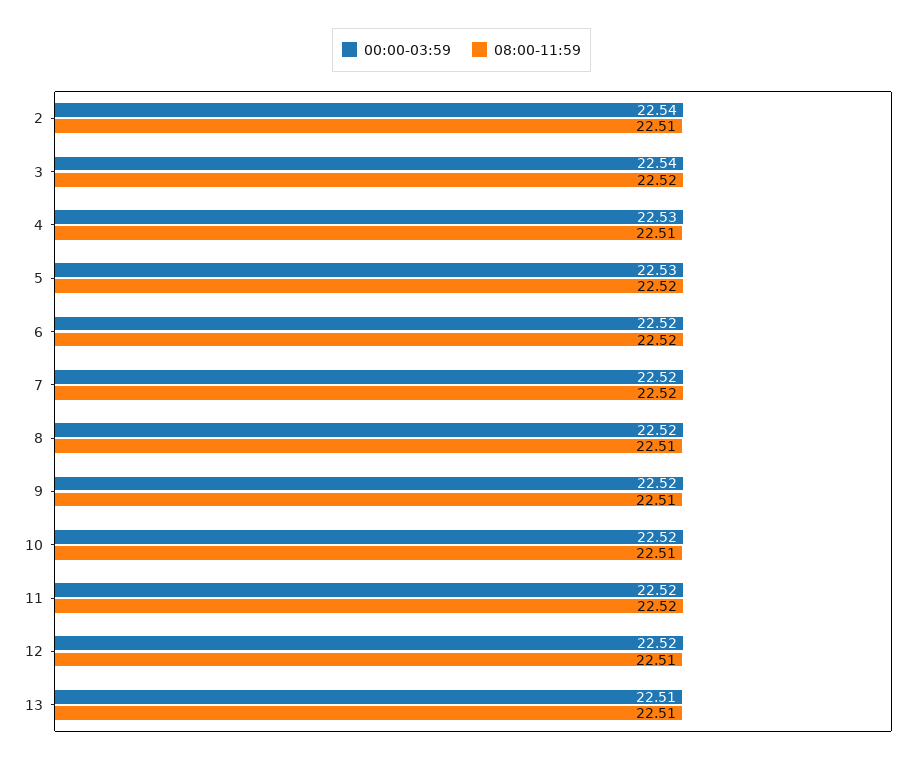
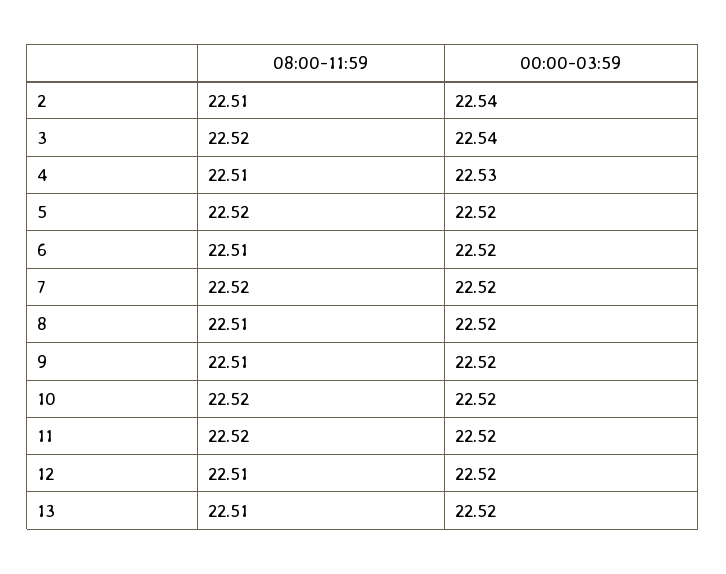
  {
    "00:00-03:59": {
      "2": 22.54,
      "3": 22.54,
      "4": 22.53,
-     "5": 22.53,
+     "5": 22.52,
      "6": 22.52,
      "7": 22.52,
      "8": 22.52,
      "9": 22.52,
      "10": 22.52,
      "11": 22.52,
      "12": 22.52,
-     "13": 22.51
+     "13": 22.52
    },
    "08:00-11:59": {
      "2": 22.51,
      "3": 22.52,
      "4": 22.51,
      "5": 22.52,
-     "6": 22.52,
+     "6": 22.51,
      "7": 22.52,
      "8": 22.51,
      "9": 22.51,
-     "10": 22.51,
+     "10": 22.52,
      "11": 22.52,
      "12": 22.51,
      "13": 22.51
    }
  }

